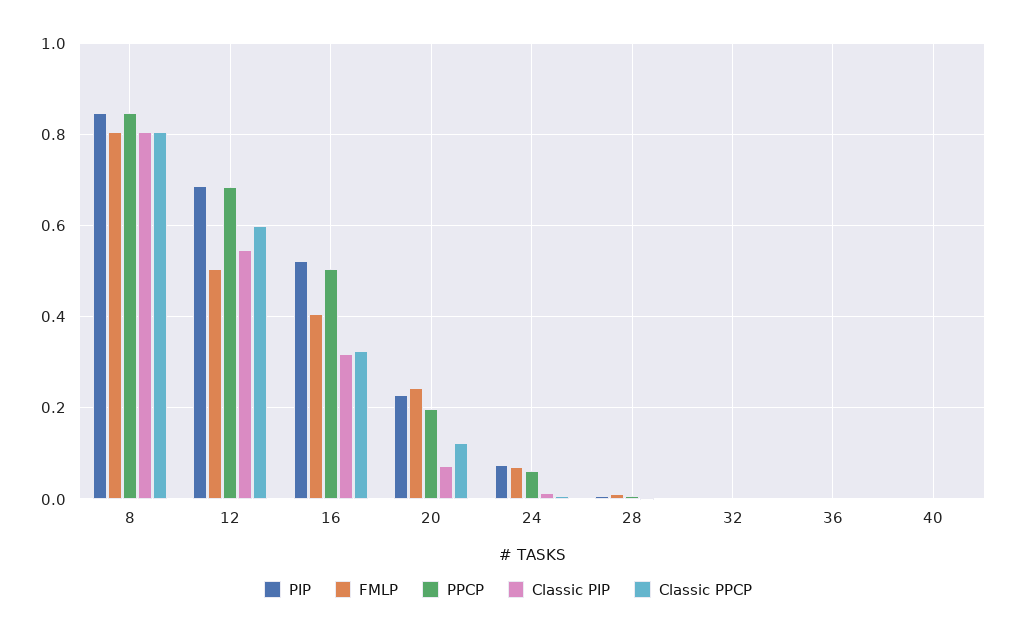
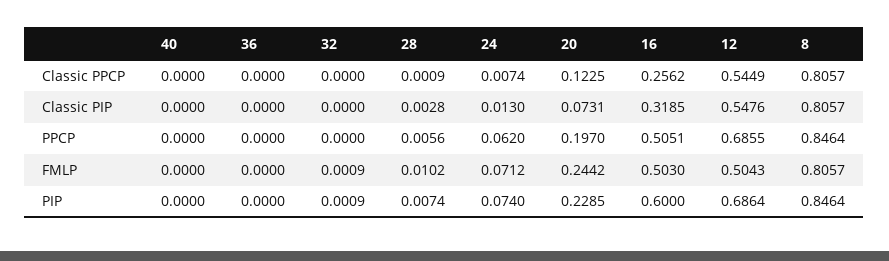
  {
    "PIP": {
      "8": 0.8464,
      "12": 0.6864,
-     "16": 0.52,
+     "16": 0.6,
      "20": 0.2285,
      "24": 0.074,
      "28": 0.0074,
      "32": 0.0009,
      "36": 0,
      "40": 0
    },
    "FMLP": {
      "8": 0.8057,
      "12": 0.5043,
-     "16": 0.4,
+     "16": 0.503,
      "20": 0.2442,
      "24": 0.0712,
      "28": 0.0102,
      "32": 0.0009,
      "36": 0,
      "40": 0
    },
    "PPCP": {
      "8": 0.8464,
      "12": 0.6855,
      "16": 0.5051,
      "20": 0.197,
      "24": 0.062,
      "28": 0.0056,
      "32": 0,
      "36": 0,
      "40": 0
    },
    "Classic PIP": {
      "8": 0.8057,
      "12": 0.5476,
      "16": 0.3185,
      "20": 0.0731,
      "24": 0.013,
      "28": 0.0028,
      "32": 0,
      "36": 0,
      "40": 0
    },
    "Classic PPCP": {
      "8": 0.8057,
-     "12": 0.6,
+     "12": 0.5449,
-     "16": 0.32,
+     "16": 0.2562,
      "20": 0.1225,
      "24": 0.0074,
      "28": 0.0009,
      "32": 0,
      "36": 0,
      "40": 0
    }
  }

